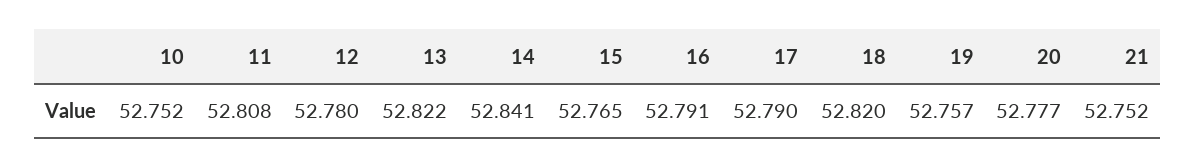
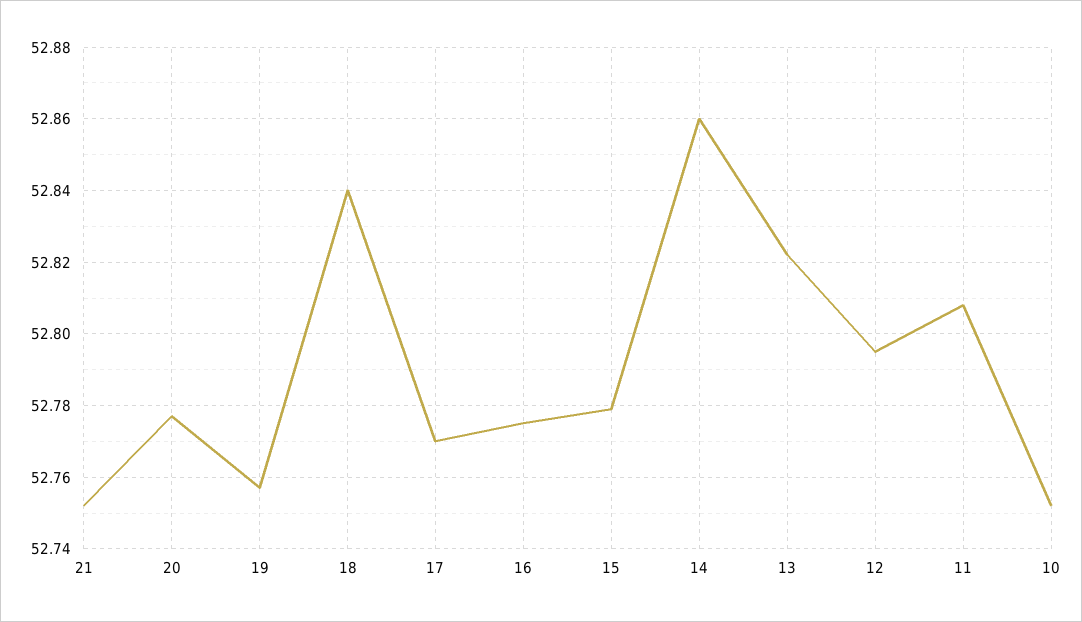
  {
    "10": 52.752,
    "11": 52.808,
-   "12": 52.78,
+   "12": 52.795,
    "13": 52.822,
-   "14": 52.841,
+   "14": 52.86,
-   "15": 52.765,
+   "15": 52.78,
-   "16": 52.791,
+   "16": 52.775,
-   "17": 52.79,
+   "17": 52.77,
-   "18": 52.82,
+   "18": 52.84,
    "19": 52.757,
    "20": 52.777,
    "21": 52.752
  }

